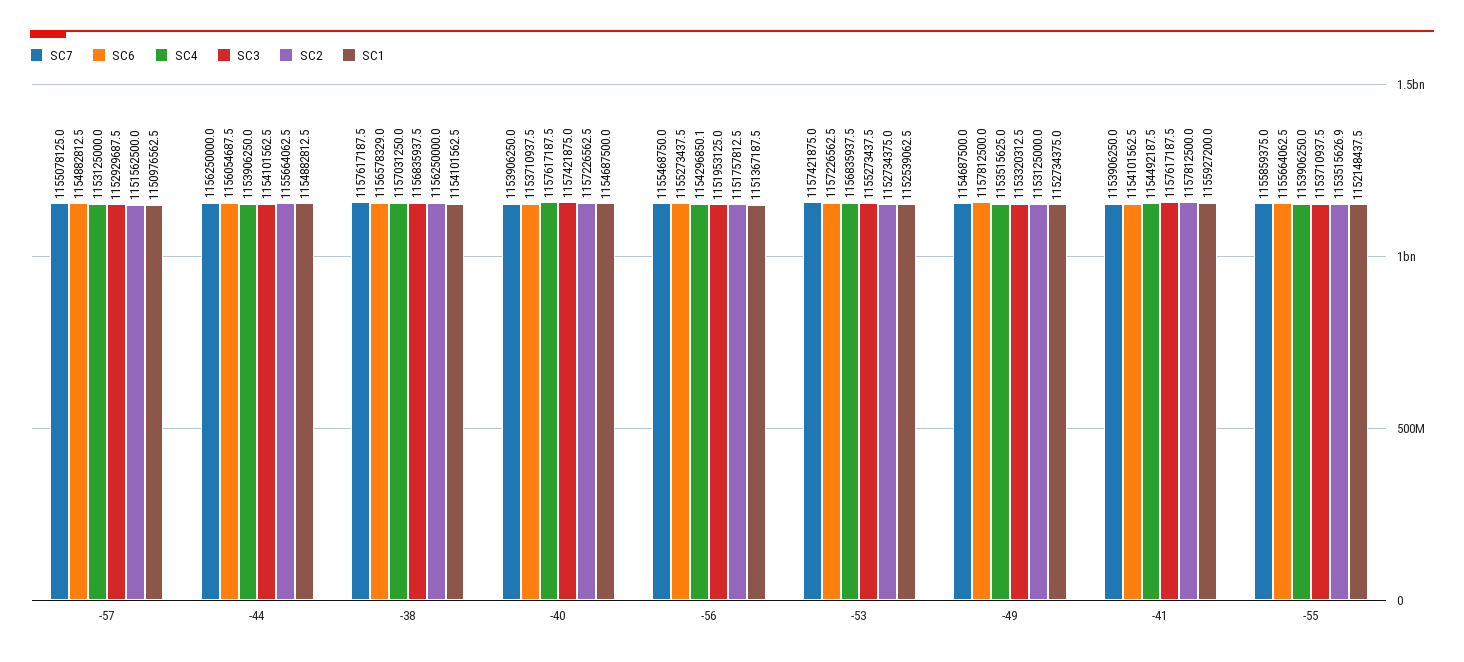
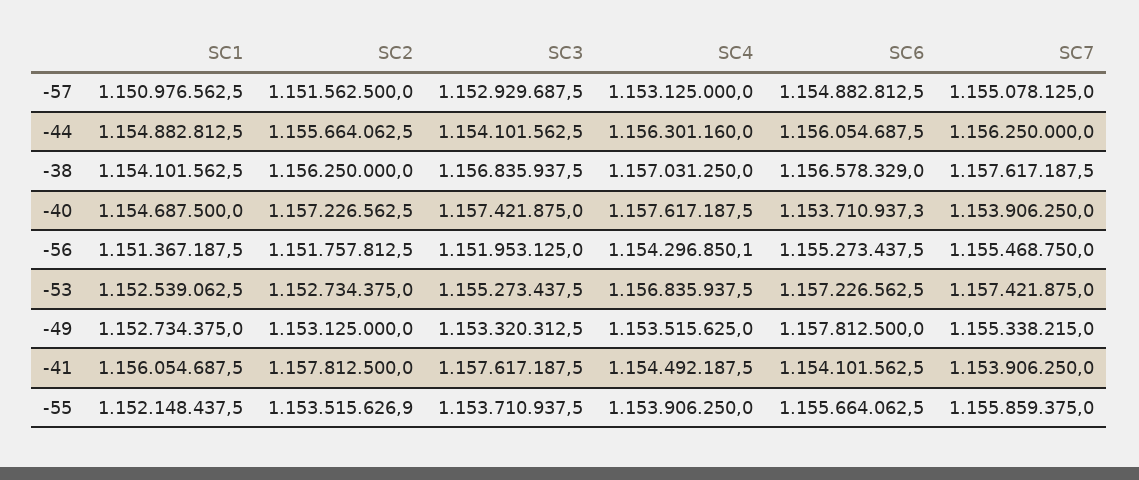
  {
    "SC7": {
      "-57": 1155078125,
      "-44": 1156250000,
      "-38": 1157617187.5,
      "-40": 1153906250,
      "-56": 1155468750,
      "-53": 1157421875,
-     "-49": 1154687500,
+     "-49": 1155338215,
      "-41": 1153906250,
      "-55": 1155859375
    },
    "SC6": {
      "-57": 1154882812.5,
      "-44": 1156054687.5,
      "-38": 1156578329,
-     "-40": 1153710937.5,
+     "-40": 1153710937.3,
      "-56": 1155273437.5,
      "-53": 1157226562.5,
      "-49": 1157812500,
      "-41": 1154101562.5,
      "-55": 1155664062.5
    },
    "SC4": {
      "-57": 1153125000,
-     "-44": 1153906250,
+     "-44": 1156301160,
      "-38": 1157031250,
      "-40": 1157617187.5,
      "-56": 1154296850.1,
      "-53": 1156835937.5,
      "-49": 1153515625,
      "-41": 1154492187.5,
      "-55": 1153906250
    },
    "SC3": {
      "-57": 1152929687.5,
      "-44": 1154101562.5,
      "-38": 1156835937.5,
      "-40": 1157421875,
      "-56": 1151953125,
      "-53": 1155273437.5,
      "-49": 1153320312.5,
      "-41": 1157617187.5,
      "-55": 1153710937.5
    },
    "SC2": {
      "-57": 1151562500,
      "-44": 1155664062.5,
      "-38": 1156250000,
      "-40": 1157226562.5,
      "-56": 1151757812.5,
      "-53": 1152734375,
      "-49": 1153125000,
      "-41": 1157812500,
      "-55": 1153515626.9
    },
    "SC1": {
      "-57": 1150976562.5,
      "-44": 1154882812.5,
      "-38": 1154101562.5,
      "-40": 1154687500,
      "-56": 1151367187.5,
      "-53": 1152539062.5,
      "-49": 1152734375,
-     "-41": 1155927200,
+     "-41": 1156054687.5,
      "-55": 1152148437.5
    }
  }

